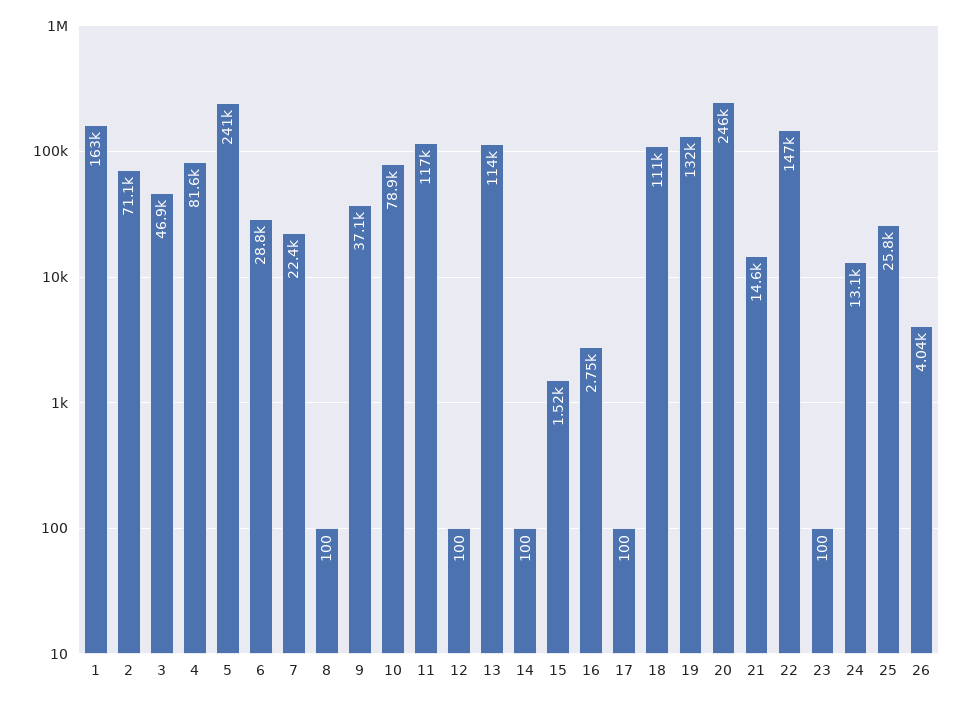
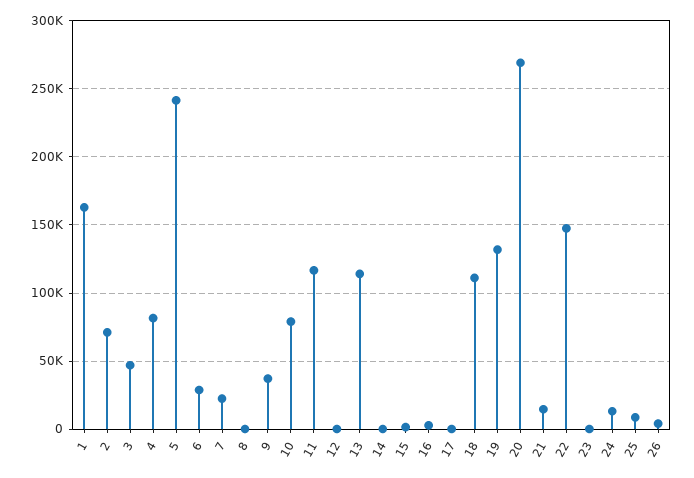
  {
    "1": 163000,
    "2": 71100,
    "3": 46900,
    "4": 81600,
    "5": 241000,
    "6": 28800,
    "7": 22400,
    "8": 100,
    "9": 37100,
    "10": 78900,
    "11": 117000,
    "12": 100,
    "13": 114000,
    "14": 100,
    "15": 1520,
    "16": 2750,
    "17": 100,
    "18": 111000,
    "19": 132000,
-   "20": 246000,
+   "20": 270000,
    "21": 14600,
    "22": 147000,
    "23": 100,
    "24": 13100,
-   "25": 25800,
+   "25": 10000,
    "26": 4040
  }

